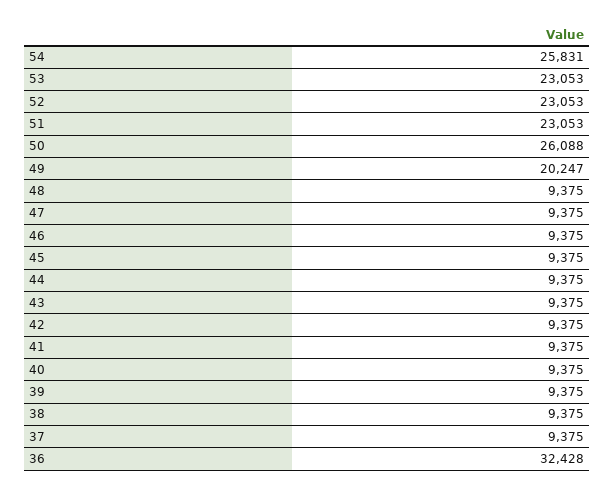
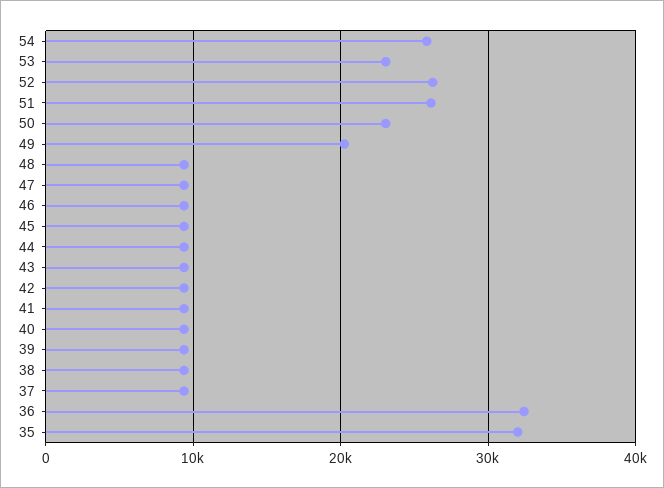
  {
    "54": 25831,
    "53": 23053,
-   "52": 23053,
+   "52": 26000,
-   "51": 23053,
+   "51": 26000,
-   "50": 26088,
+   "50": 23000,
    "49": 20247,
    "48": 9375,
    "47": 9375,
    "46": 9375,
    "45": 9375,
    "44": 9375,
    "43": 9375,
    "42": 9375,
    "41": 9375,
    "40": 9375,
    "39": 9375,
    "38": 9375,
    "37": 9375,
-   "36": 32428
+   "36": 32428,
+   "35": 32000
  }

